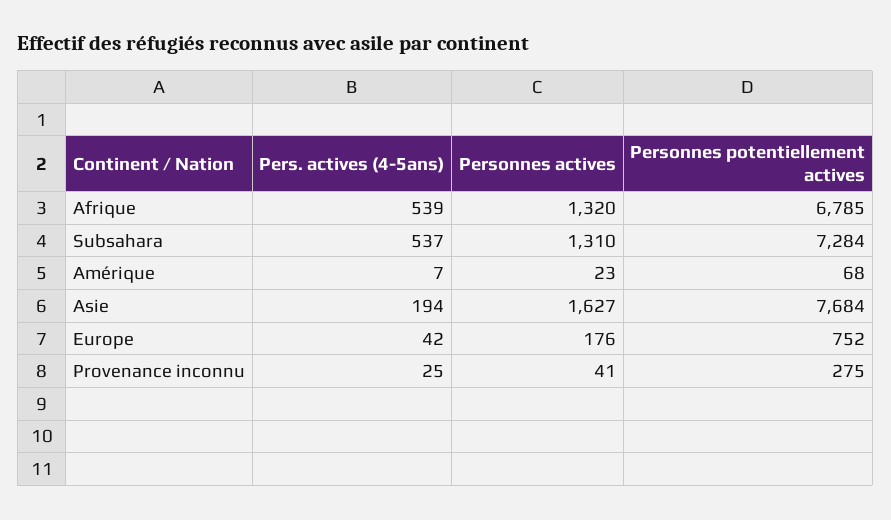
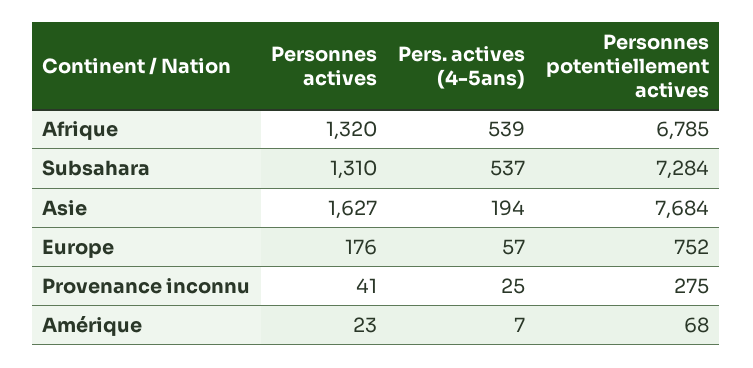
  {
    "Pers. actives (4-5ans)": {
      "Afrique": 539,
      "Subsahara": 537,
      "Amérique": 7,
      "Asie": 194,
-     "Europe": 42,
+     "Europe": 57,
      "Provenance inconnu": 25
    },
    "Personnes actives": {
      "Afrique": 1320,
      "Subsahara": 1310,
      "Amérique": 23,
      "Asie": 1627,
      "Europe": 176,
      "Provenance inconnu": 41
    },
    "Personnes potentiellement actives": {
      "Afrique": 6785,
      "Subsahara": 7284,
      "Amérique": 68,
      "Asie": 7684,
      "Europe": 752,
      "Provenance inconnu": 275
    }
  }

